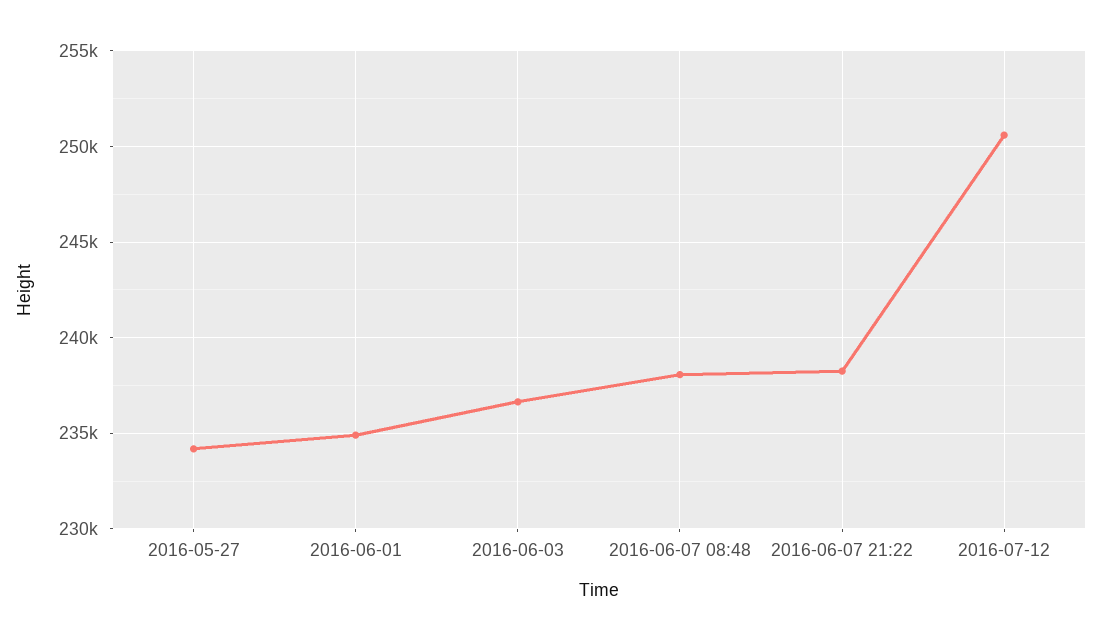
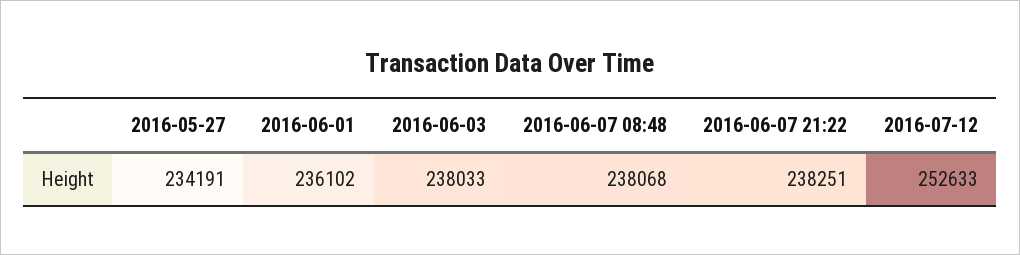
  {
    "2016-05-27": 234191,
-   "2016-06-01": 235000,
+   "2016-06-01": 236102,
-   "2016-06-03": 236500,
+   "2016-06-03": 238033,
    "2016-06-07 08:48": 238068,
    "2016-06-07 21:22": 238251,
-   "2016-07-12": 250500
+   "2016-07-12": 252633
  }

